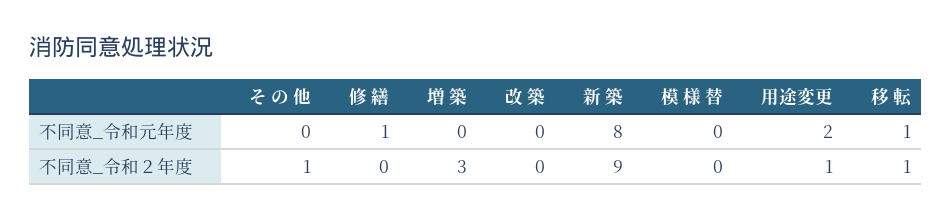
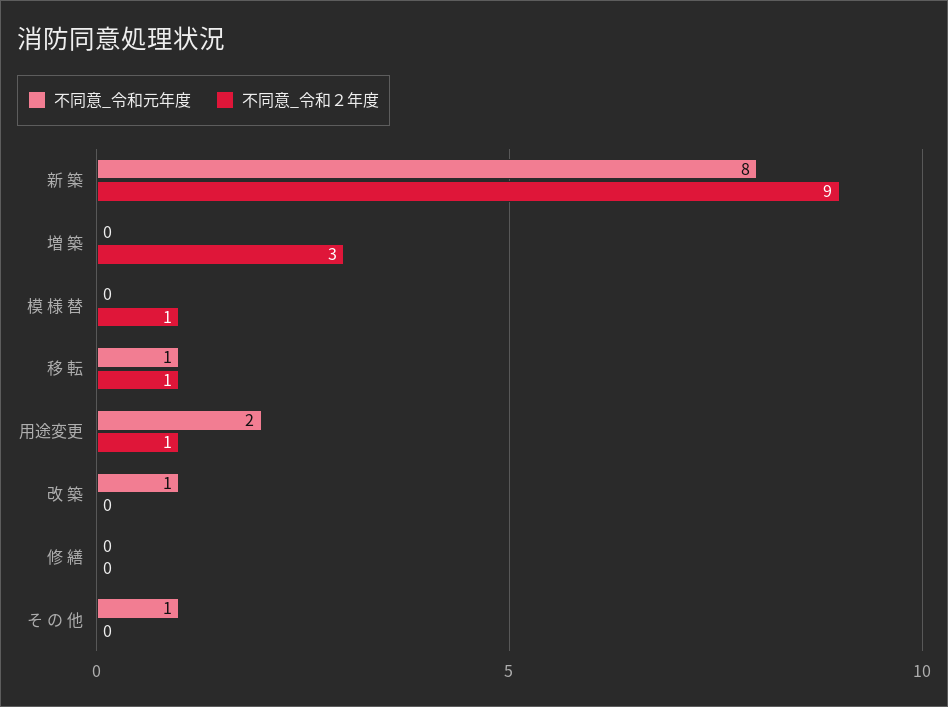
  {
    "不同意_令和元年度": {
-     "そ の 他": 0,
+     "そ の 他": 1,
-     "修 繕": 1,
+     "修 繕": 0,
      "増 築": 0,
-     "改 築": 0,
+     "改 築": 1,
      "新 築": 8,
      "模 様 替": 0,
      "用途変更": 2,
      "移 転": 1
    },
    "不同意_令和２年度": {
-     "そ の 他": 1,
+     "そ の 他": 0,
      "修 繕": 0,
      "増 築": 3,
      "改 築": 0,
      "新 築": 9,
-     "模 様 替": 0,
+     "模 様 替": 1,
      "用途変更": 1,
      "移 転": 1
    }
  }

